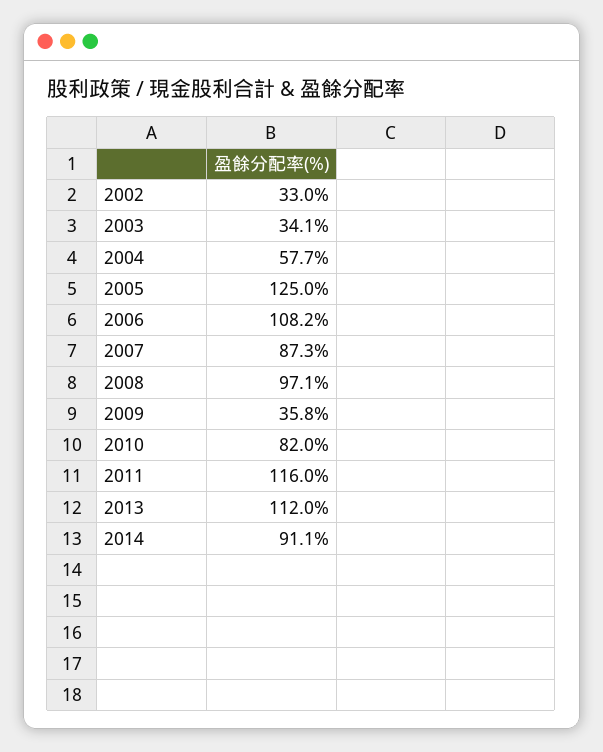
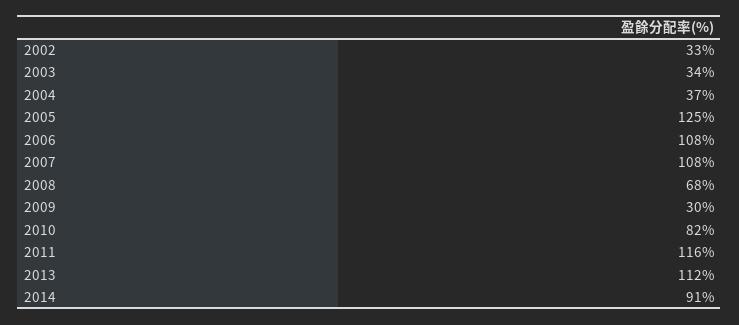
  {
    "2002": 33,
    "2003": 34.1,
-   "2004": 57.7,
+   "2004": 37,
    "2005": 125,
    "2006": 108.2,
-   "2007": 87.3,
+   "2007": 108,
-   "2008": 97.1,
+   "2008": 68,
-   "2009": 35.8,
+   "2009": 30,
    "2010": 82,
    "2011": 116,
    "2013": 112,
    "2014": 91.1
  }

